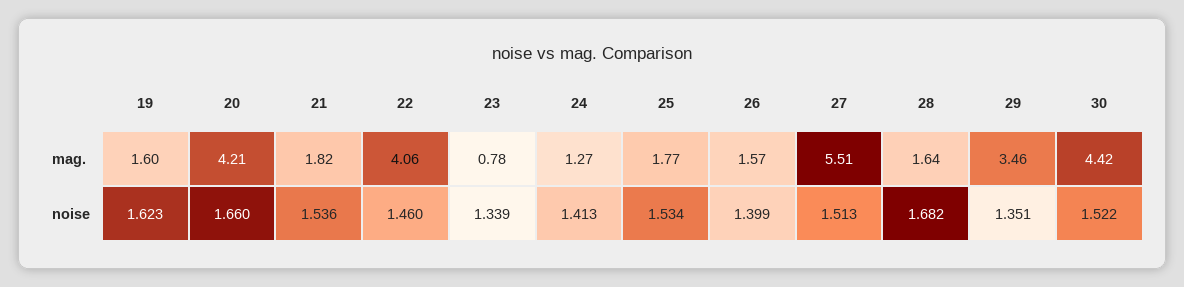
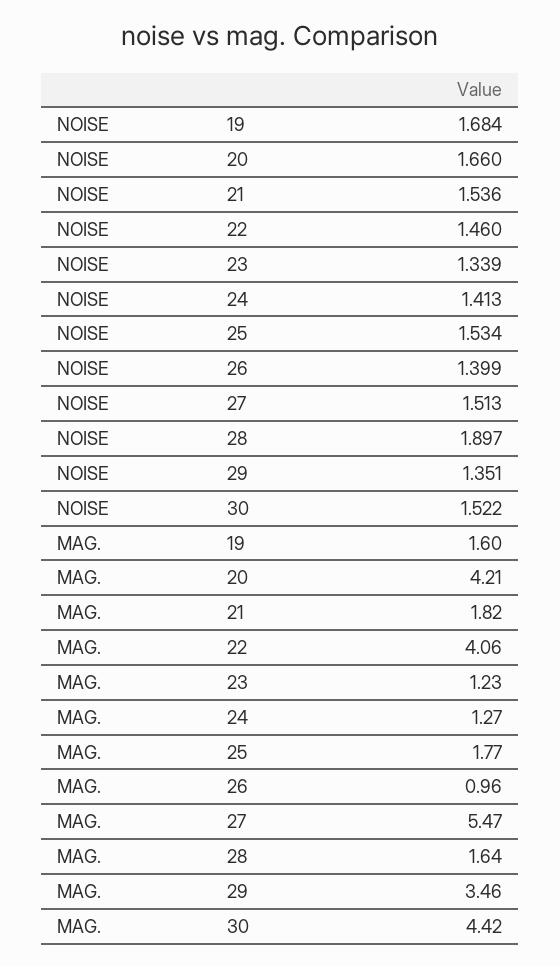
  {
    "19": {
      "mag.": 1.6,
-     "noise": 1.623
+     "noise": 1.684
    },
    "20": {
      "mag.": 4.21,
      "noise": 1.66
    },
    "21": {
      "mag.": 1.82,
      "noise": 1.536
    },
    "22": {
      "mag.": 4.06,
      "noise": 1.46
    },
    "23": {
-     "mag.": 0.78,
+     "mag.": 1.23,
      "noise": 1.339
    },
    "24": {
      "mag.": 1.27,
      "noise": 1.413
    },
    "25": {
      "mag.": 1.77,
      "noise": 1.534
    },
    "26": {
-     "mag.": 1.57,
+     "mag.": 0.96,
      "noise": 1.399
    },
    "27": {
-     "mag.": 5.51,
+     "mag.": 5.47,
      "noise": 1.513
    },
    "28": {
      "mag.": 1.64,
-     "noise": 1.682
+     "noise": 1.897
    },
    "29": {
      "mag.": 3.46,
      "noise": 1.351
    },
    "30": {
      "mag.": 4.42,
      "noise": 1.522
    }
  }

